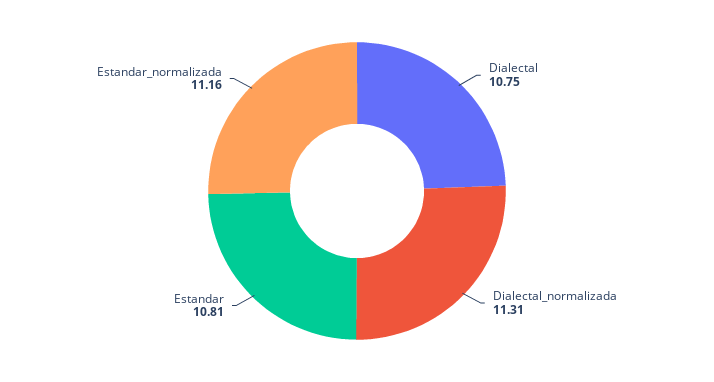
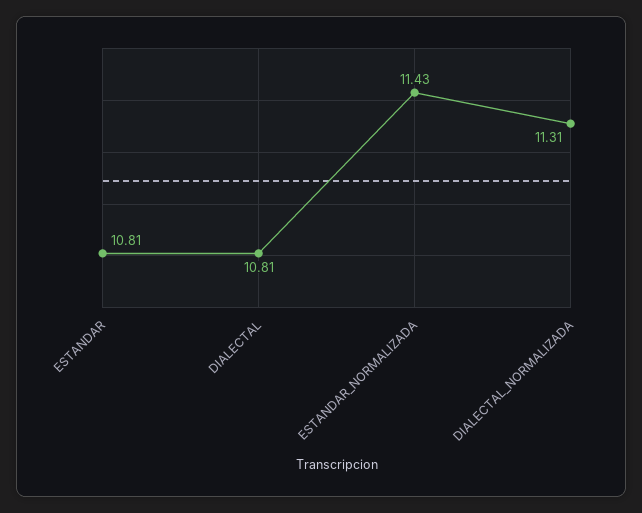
  {
-   "Dialectal": 10.75,
+   "Dialectal": 10.81,
    "Dialectal_normalizada": 11.31,
    "Estandar": 10.81,
-   "Estandar_normalizada": 11.16
+   "Estandar_normalizada": 11.43
  }

